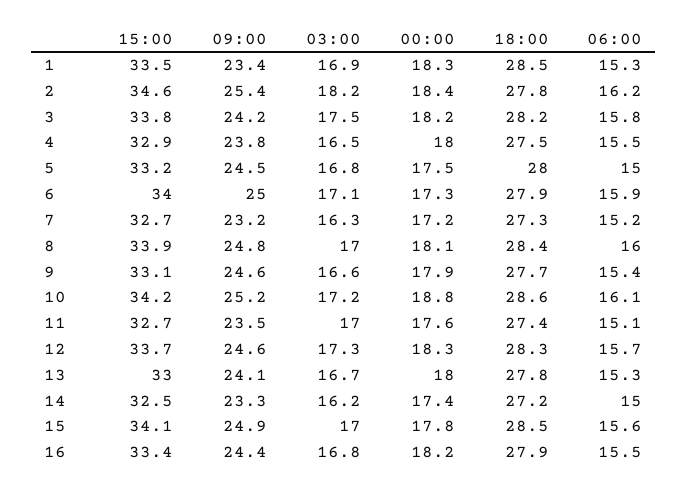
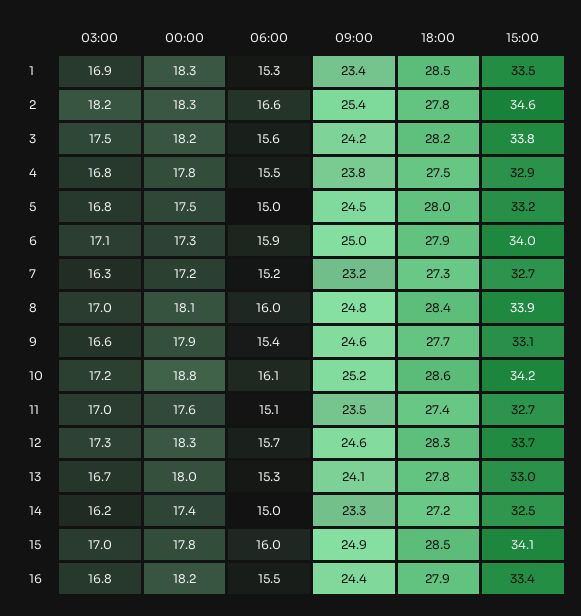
  {
    "15:00": {
      "1": 33.5,
      "2": 34.6,
      "3": 33.8,
      "4": 32.9,
      "5": 33.2,
      "6": 34,
      "7": 32.7,
      "8": 33.9,
      "9": 33.1,
      "10": 34.2,
      "11": 32.7,
      "12": 33.7,
      "13": 33,
      "14": 32.5,
      "15": 34.1,
      "16": 33.4
    },
    "09:00": {
      "1": 23.4,
      "2": 25.4,
      "3": 24.2,
      "4": 23.8,
      "5": 24.5,
      "6": 25,
      "7": 23.2,
      "8": 24.8,
      "9": 24.6,
      "10": 25.2,
      "11": 23.5,
      "12": 24.6,
      "13": 24.1,
      "14": 23.3,
      "15": 24.9,
      "16": 24.4
    },
    "03:00": {
      "1": 16.9,
      "2": 18.2,
      "3": 17.5,
-     "4": 16.5,
+     "4": 16.8,
      "5": 16.8,
      "6": 17.1,
      "7": 16.3,
      "8": 17,
      "9": 16.6,
      "10": 17.2,
      "11": 17,
      "12": 17.3,
      "13": 16.7,
      "14": 16.2,
      "15": 17,
      "16": 16.8
    },
    "00:00": {
      "1": 18.3,
-     "2": 18.4,
+     "2": 18.3,
      "3": 18.2,
-     "4": 18,
+     "4": 17.8,
      "5": 17.5,
      "6": 17.3,
      "7": 17.2,
      "8": 18.1,
      "9": 17.9,
      "10": 18.8,
      "11": 17.6,
      "12": 18.3,
      "13": 18,
      "14": 17.4,
      "15": 17.8,
      "16": 18.2
    },
    "18:00": {
      "1": 28.5,
      "2": 27.8,
      "3": 28.2,
      "4": 27.5,
      "5": 28,
      "6": 27.9,
      "7": 27.3,
      "8": 28.4,
      "9": 27.7,
      "10": 28.6,
      "11": 27.4,
      "12": 28.3,
      "13": 27.8,
      "14": 27.2,
      "15": 28.5,
      "16": 27.9
    },
    "06:00": {
      "1": 15.3,
-     "2": 16.2,
+     "2": 16.6,
-     "3": 15.8,
+     "3": 15.6,
      "4": 15.5,
      "5": 15,
      "6": 15.9,
      "7": 15.2,
      "8": 16,
      "9": 15.4,
      "10": 16.1,
      "11": 15.1,
      "12": 15.7,
      "13": 15.3,
      "14": 15,
-     "15": 15.6,
+     "15": 16,
      "16": 15.5
    }
  }

